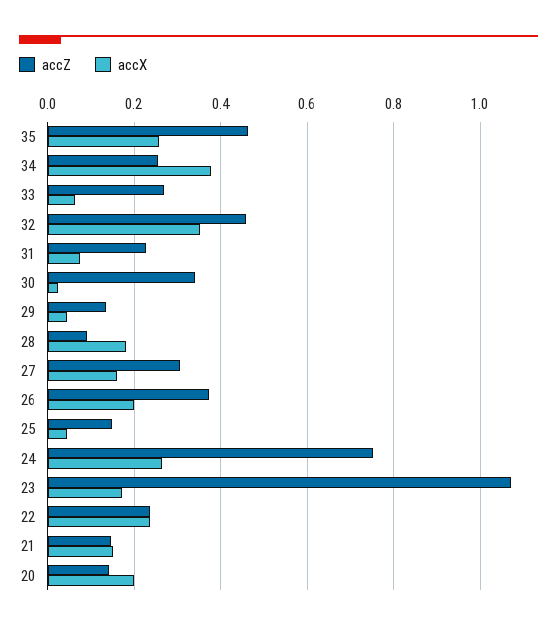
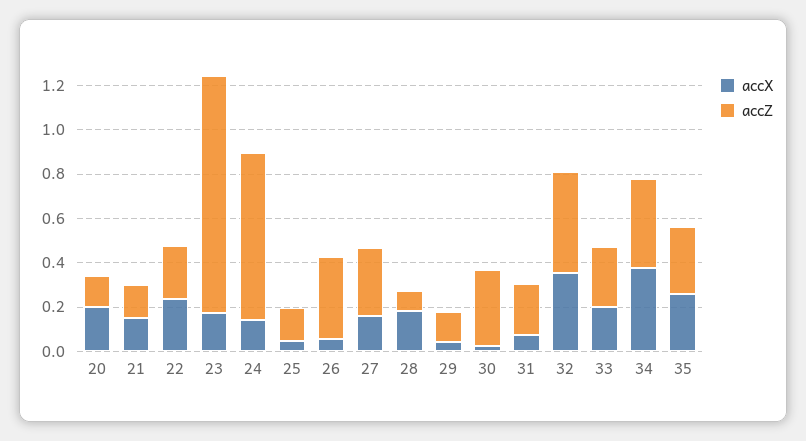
  {
    "accZ": {
-     "35": 0.46,
+     "35": 0.3,
-     "34": 0.26,
+     "34": 0.4,
      "33": 0.28,
      "32": 0.46,
      "31": 0.22,
      "30": 0.34,
      "29": 0.14,
      "28": 0.1,
      "27": 0.3,
      "26": 0.38,
      "25": 0.14,
      "24": 0.76,
      "23": 1.08,
      "22": 0.24,
      "21": 0.14,
      "20": 0.14
    },
    "accX": {
      "35": 0.26,
      "34": 0.38,
-     "33": 0.06,
+     "33": 0.2,
      "32": 0.36,
      "31": 0.08,
      "30": 0.02,
      "29": 0.04,
      "28": 0.18,
      "27": 0.16,
-     "26": 0.2,
+     "26": 0.05,
      "25": 0.04,
-     "24": 0.26,
+     "24": 0.15,
      "23": 0.18,
      "22": 0.24,
      "21": 0.16,
      "20": 0.2
    }
  }

